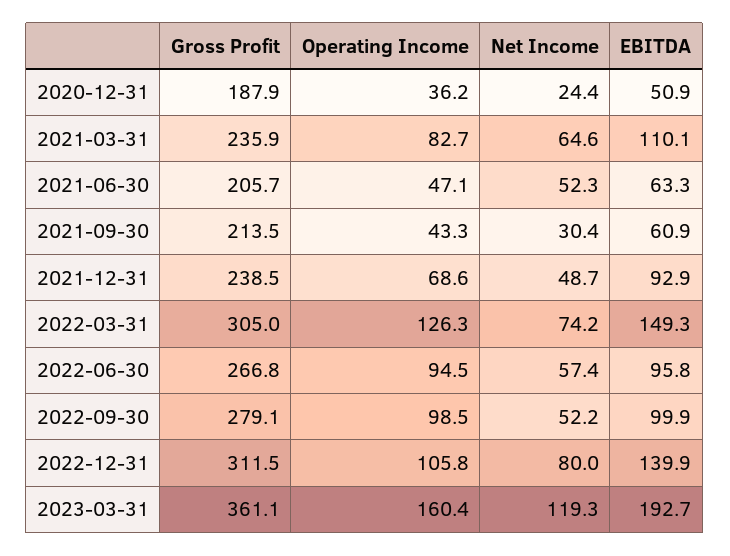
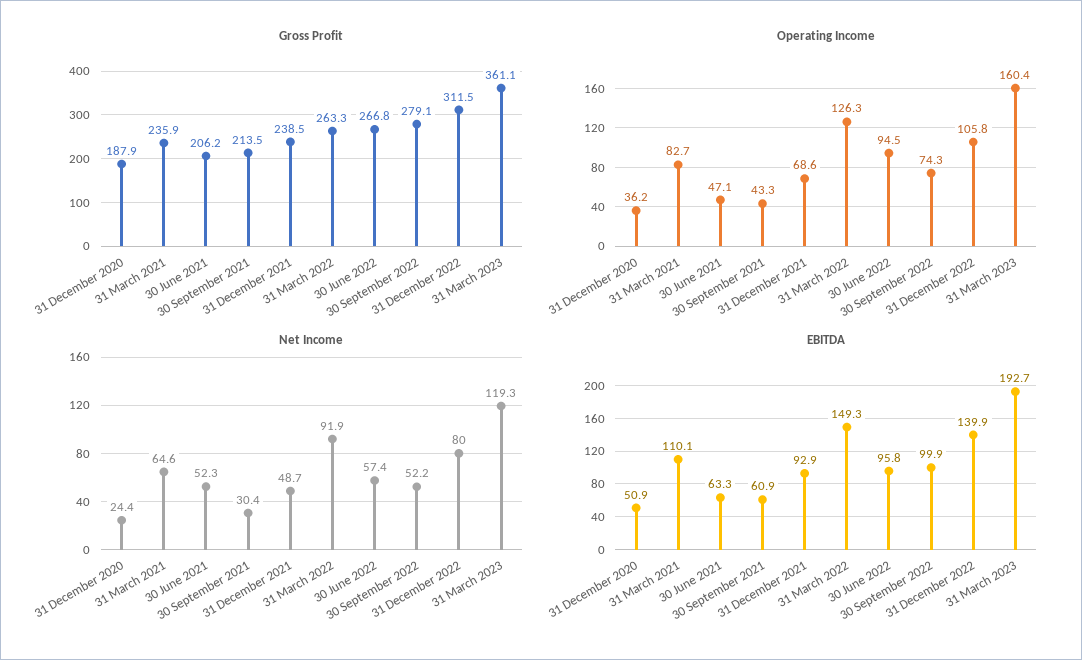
  {
    "Gross Profit": {
      "2020-12-31": 187.9,
      "2021-03-31": 235.9,
-     "2021-06-30": 205.7,
+     "2021-06-30": 206.2,
      "2021-09-30": 213.5,
      "2021-12-31": 238.5,
-     "2022-03-31": 305,
+     "2022-03-31": 263.3,
      "2022-06-30": 266.8,
      "2022-09-30": 279.1,
      "2022-12-31": 311.5,
      "2023-03-31": 361.1
    },
    "Operating Income": {
      "2020-12-31": 36.2,
      "2021-03-31": 82.7,
      "2021-06-30": 47.1,
      "2021-09-30": 43.3,
      "2021-12-31": 68.6,
      "2022-03-31": 126.3,
      "2022-06-30": 94.5,
-     "2022-09-30": 98.5,
+     "2022-09-30": 74.3,
      "2022-12-31": 105.8,
      "2023-03-31": 160.4
    },
    "Net Income": {
      "2020-12-31": 24.4,
      "2021-03-31": 64.6,
      "2021-06-30": 52.3,
      "2021-09-30": 30.4,
      "2021-12-31": 48.7,
-     "2022-03-31": 74.2,
+     "2022-03-31": 91.9,
      "2022-06-30": 57.4,
      "2022-09-30": 52.2,
      "2022-12-31": 80,
      "2023-03-31": 119.3
    },
    "EBITDA": {
      "2020-12-31": 50.9,
      "2021-03-31": 110.1,
      "2021-06-30": 63.3,
      "2021-09-30": 60.9,
      "2021-12-31": 92.9,
      "2022-03-31": 149.3,
      "2022-06-30": 95.8,
      "2022-09-30": 99.9,
      "2022-12-31": 139.9,
      "2023-03-31": 192.7
    }
  }

